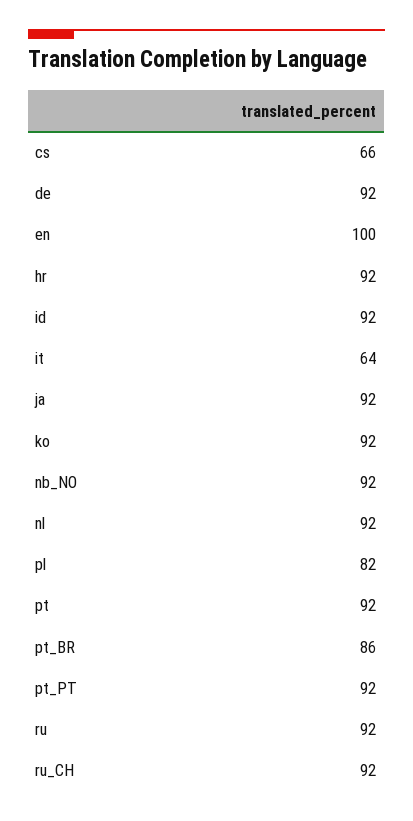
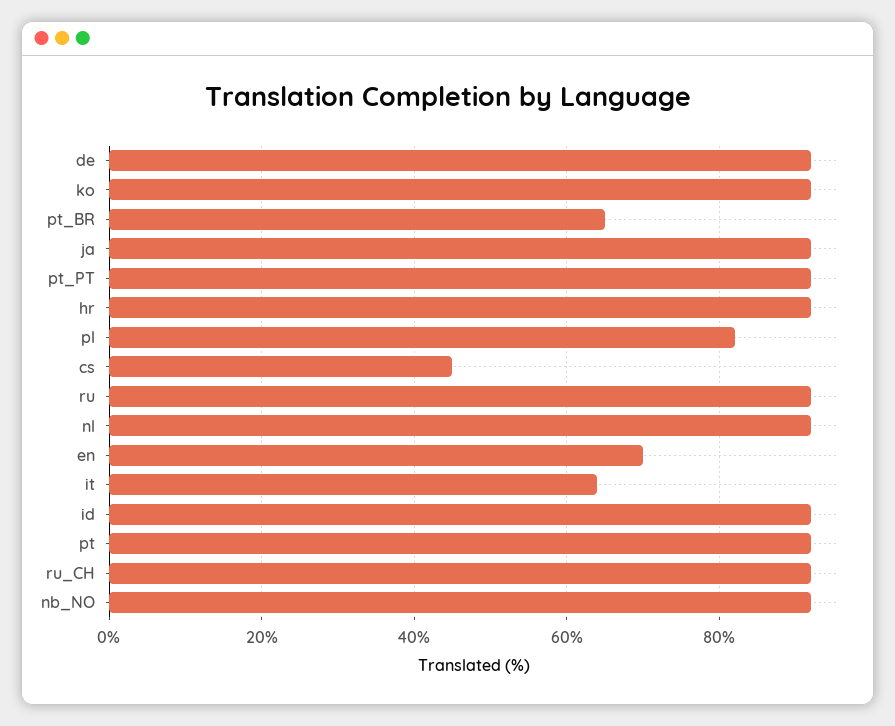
  {
-   "cs": 66,
+   "cs": 45,
    "de": 92,
-   "en": 100,
+   "en": 70,
    "hr": 92,
    "id": 92,
    "it": 64,
    "ja": 92,
    "ko": 92,
    "nb_NO": 92,
    "nl": 92,
    "pl": 82,
    "pt": 92,
-   "pt_BR": 86,
+   "pt_BR": 65,
    "pt_PT": 92,
    "ru": 92,
    "ru_CH": 92
  }

